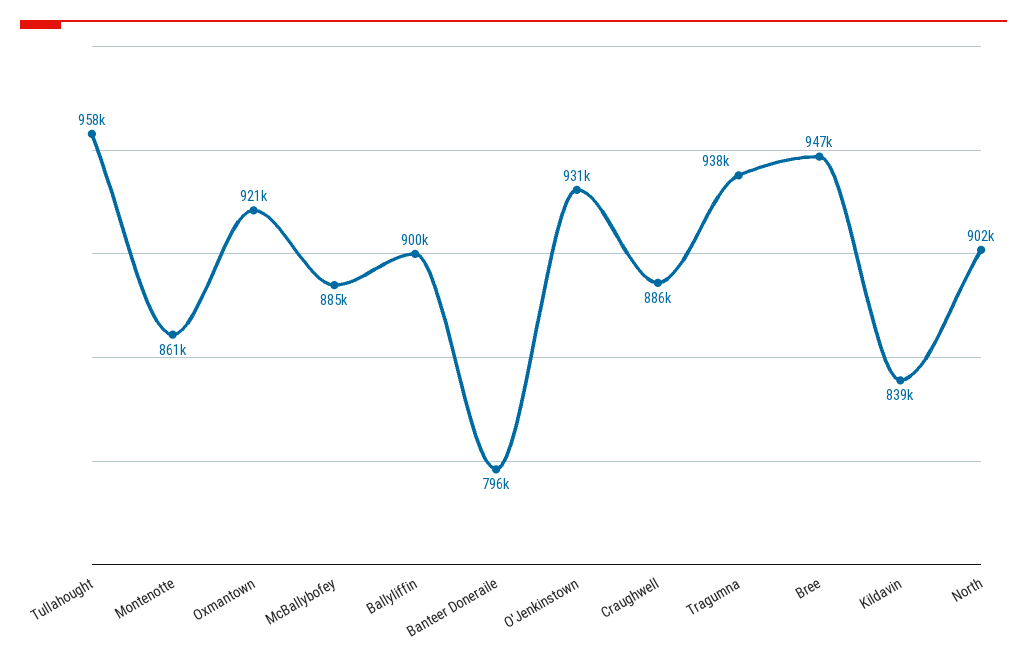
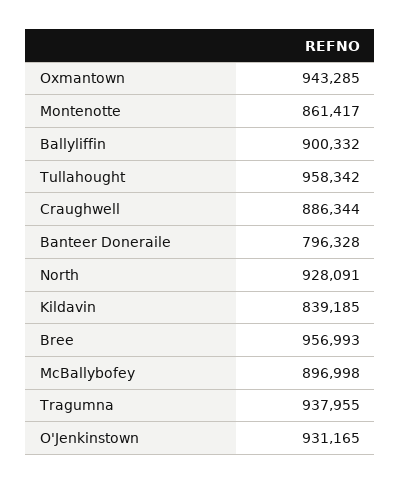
  {
    "Tullahought": 958342,
    "Montenotte": 861417,
-   "Oxmantown": 921000,
+   "Oxmantown": 943285,
-   "McBallybofey": 885000,
+   "McBallybofey": 896998,
    "Ballyliffin": 900332,
    "Banteer Doneraile": 796328,
    "O'Jenkinstown": 931165,
    "Craughwell": 886344,
    "Tragumna": 937955,
-   "Bree": 947000,
+   "Bree": 956993,
    "Kildavin": 839185,
-   "North": 902000
+   "North": 928091
  }

